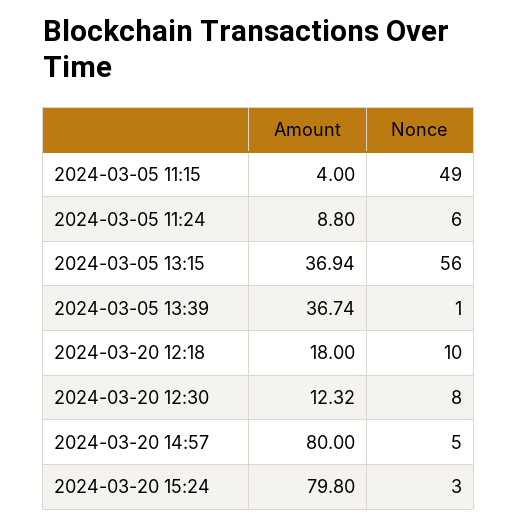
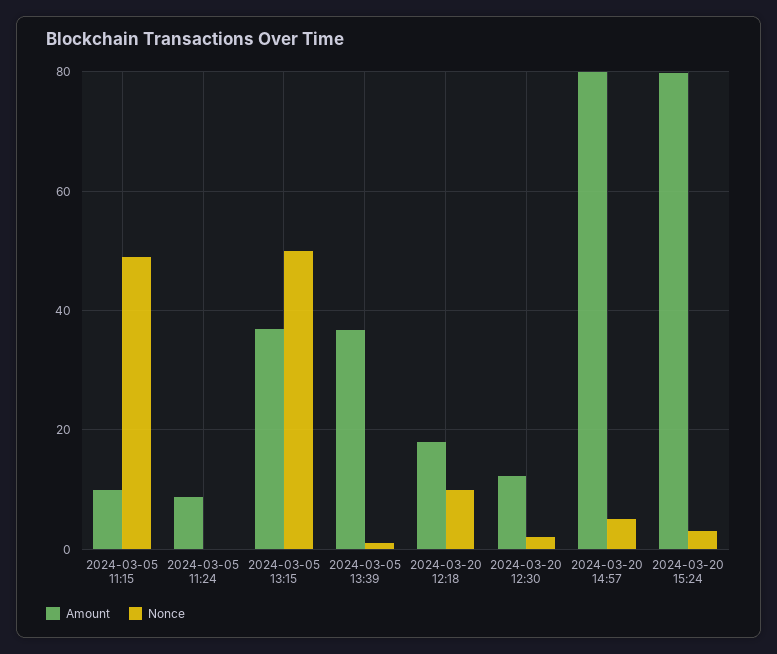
  {
    "Amount": {
-     "2024-03-05 11:15": 4,
+     "2024-03-05 11:15": 10,
      "2024-03-05 11:24": 8.8,
      "2024-03-05 13:15": 36.94,
      "2024-03-05 13:39": 36.74,
      "2024-03-20 12:18": 18,
      "2024-03-20 12:30": 12.32,
      "2024-03-20 14:57": 80,
      "2024-03-20 15:24": 79.8
    },
    "Nonce": {
      "2024-03-05 11:15": 49,
-     "2024-03-05 11:24": 6,
+     "2024-03-05 11:24": 0,
-     "2024-03-05 13:15": 56,
+     "2024-03-05 13:15": 50,
      "2024-03-05 13:39": 1,
      "2024-03-20 12:18": 10,
-     "2024-03-20 12:30": 8,
+     "2024-03-20 12:30": 2,
      "2024-03-20 14:57": 5,
      "2024-03-20 15:24": 3
    }
  }

